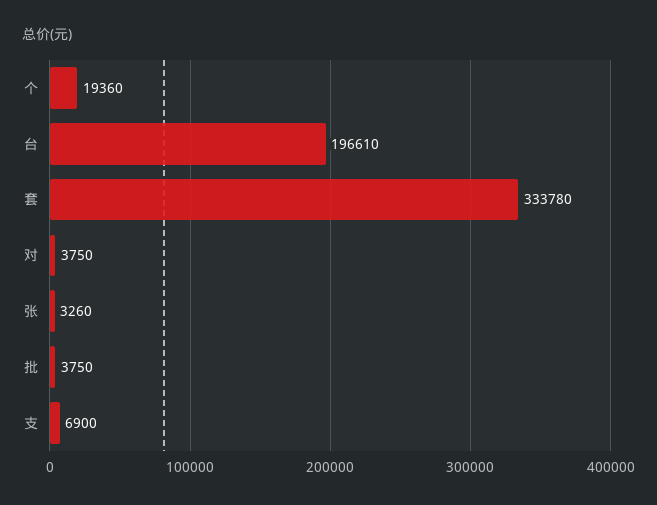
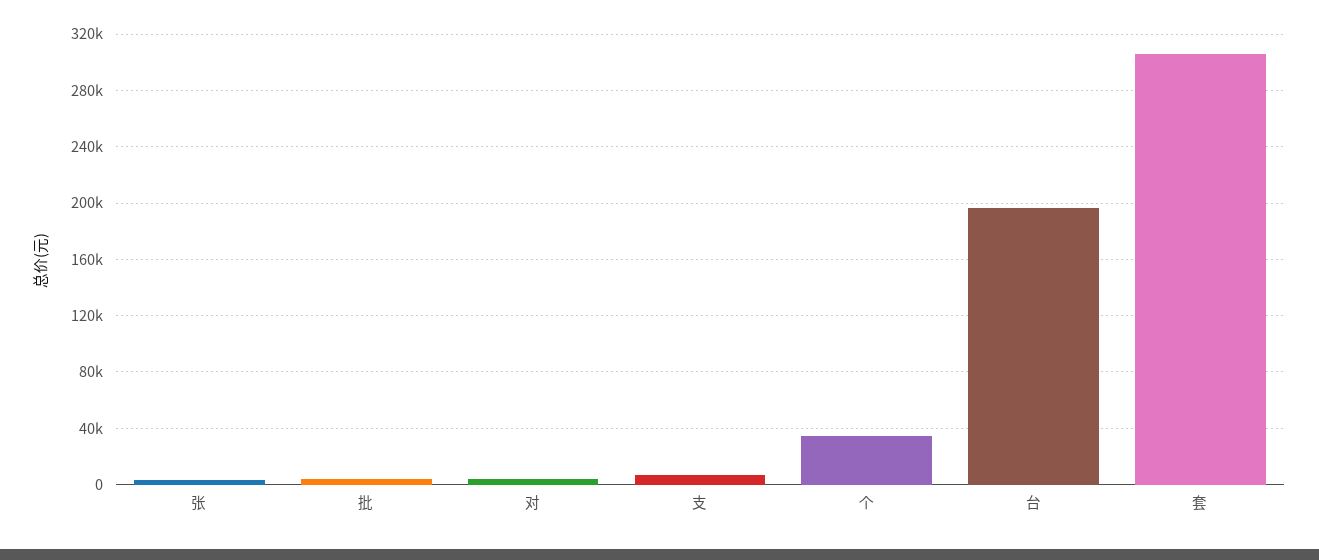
  {
-   "个": 19360,
+   "个": 35000,
    "台": 196610,
-   "套": 333780,
+   "套": 305000,
    "对": 3750,
    "张": 3260,
    "批": 3750,
    "支": 6900
  }

